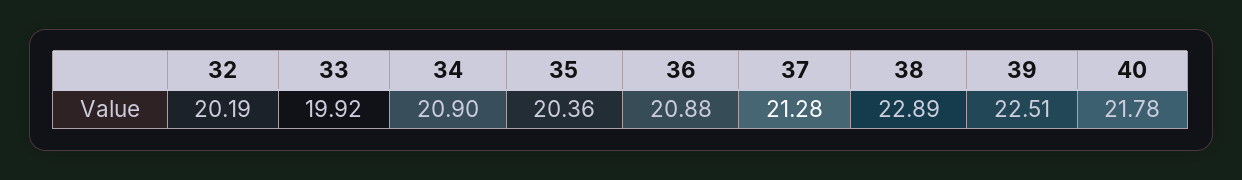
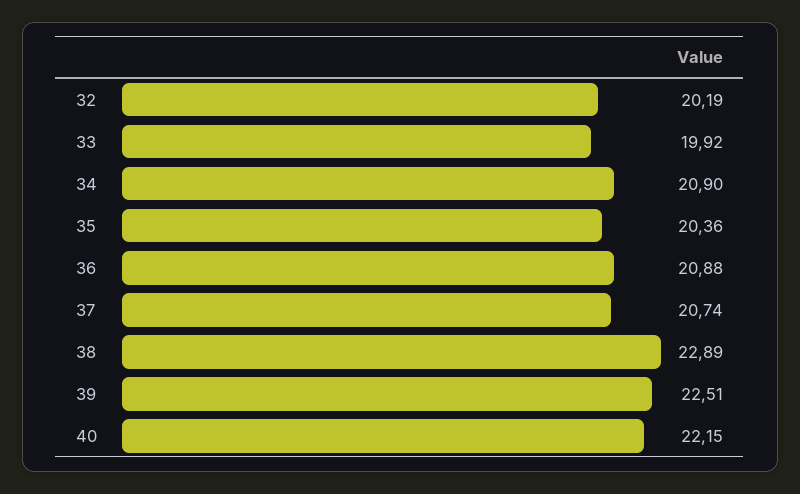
  {
    "32": 20.19,
    "33": 19.92,
    "34": 20.9,
    "35": 20.36,
    "36": 20.88,
-   "37": 21.28,
+   "37": 20.74,
    "38": 22.89,
    "39": 22.51,
-   "40": 21.78
+   "40": 22.15
  }

